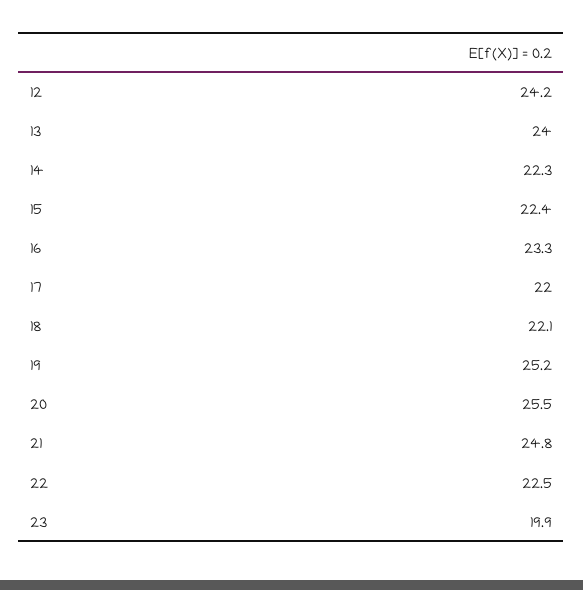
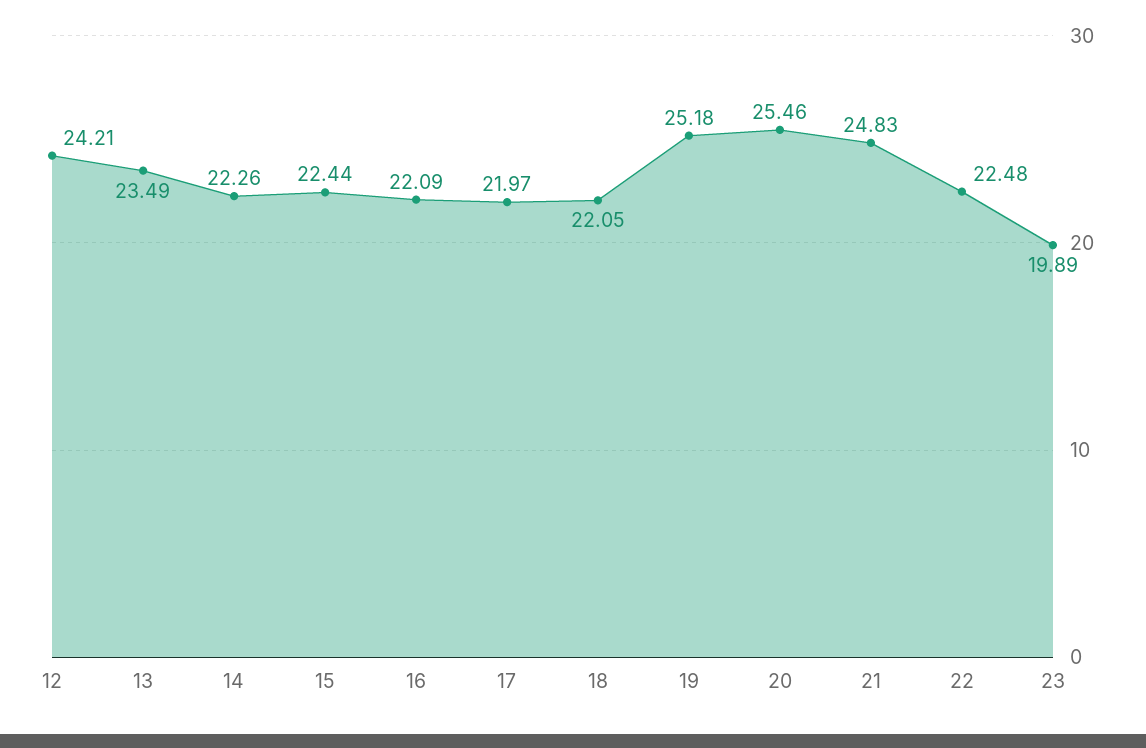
  {
    "12": 24.21,
-   "13": 24,
+   "13": 23.49,
    "14": 22.26,
    "15": 22.44,
-   "16": 23.3,
+   "16": 22.09,
    "17": 21.97,
    "18": 22.05,
    "19": 25.18,
    "20": 25.46,
    "21": 24.83,
    "22": 22.48,
    "23": 19.89
  }

